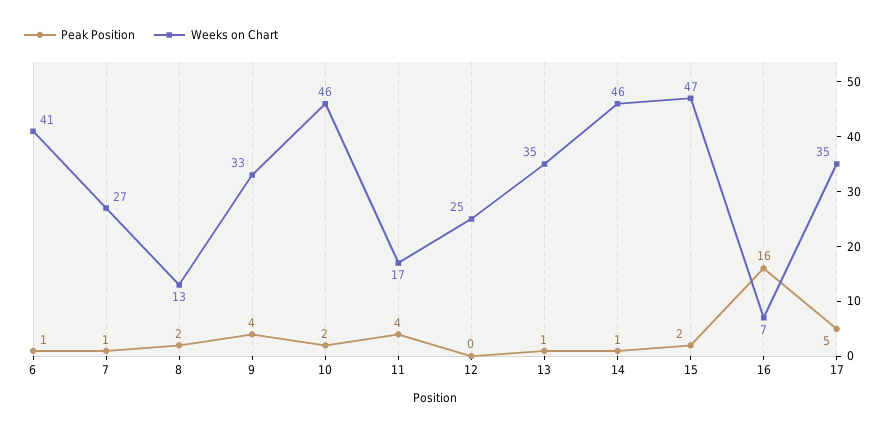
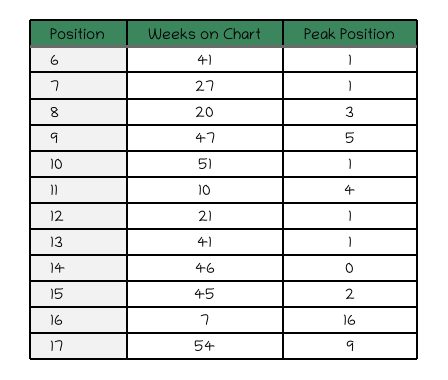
  {
    "Peak Position": {
      "6": 1,
      "7": 1,
-     "8": 2,
+     "8": 3,
-     "9": 4,
+     "9": 5,
-     "10": 2,
+     "10": 1,
      "11": 4,
-     "12": 0,
+     "12": 1,
      "13": 1,
-     "14": 1,
+     "14": 0,
      "15": 2,
      "16": 16,
-     "17": 5
+     "17": 9
    },
    "Weeks on Chart": {
      "6": 41,
      "7": 27,
-     "8": 13,
+     "8": 20,
-     "9": 33,
+     "9": 47,
-     "10": 46,
+     "10": 51,
-     "11": 17,
+     "11": 10,
-     "12": 25,
+     "12": 21,
-     "13": 35,
+     "13": 41,
      "14": 46,
-     "15": 47,
+     "15": 45,
      "16": 7,
-     "17": 35
+     "17": 54
    }
  }

